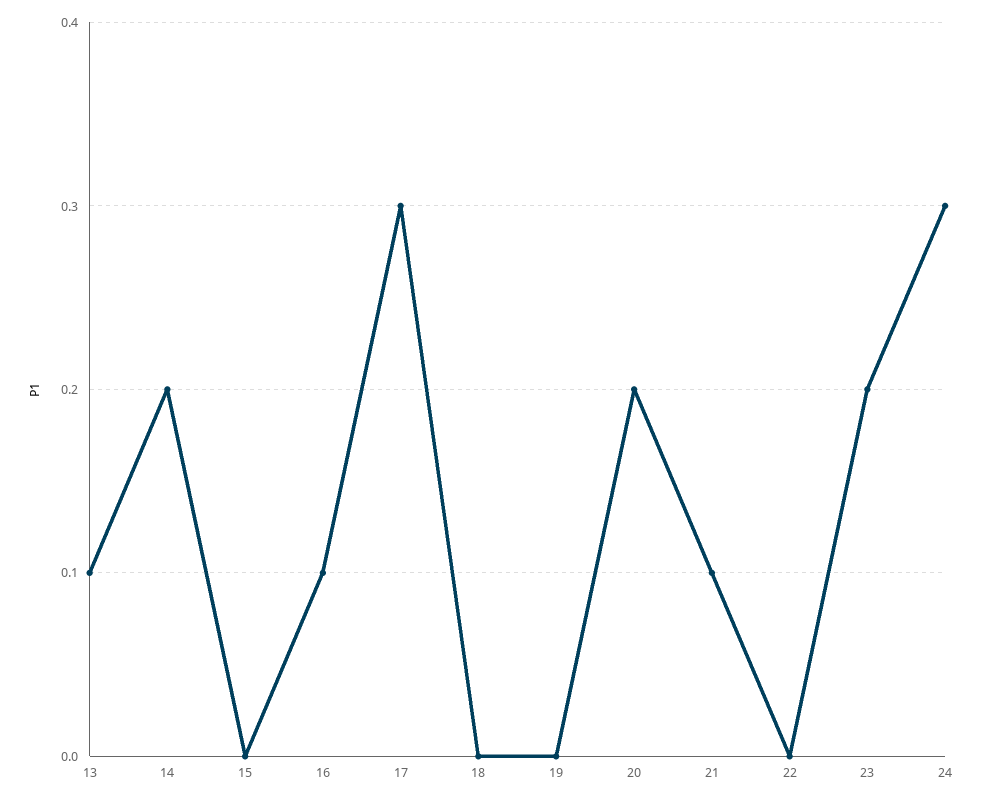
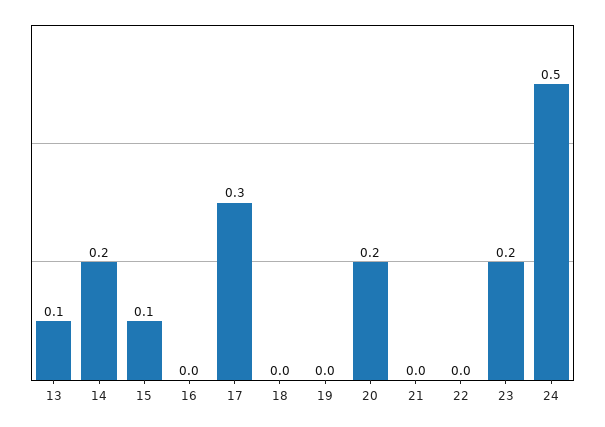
  {
    "13": 0.1,
    "14": 0.2,
-   "15": 0,
+   "15": 0.1,
-   "16": 0.1,
+   "16": 0,
    "17": 0.3,
    "18": 0,
    "19": 0,
    "20": 0.2,
-   "21": 0.1,
+   "21": 0,
    "22": 0,
    "23": 0.2,
-   "24": 0.3
+   "24": 0.5
  }

